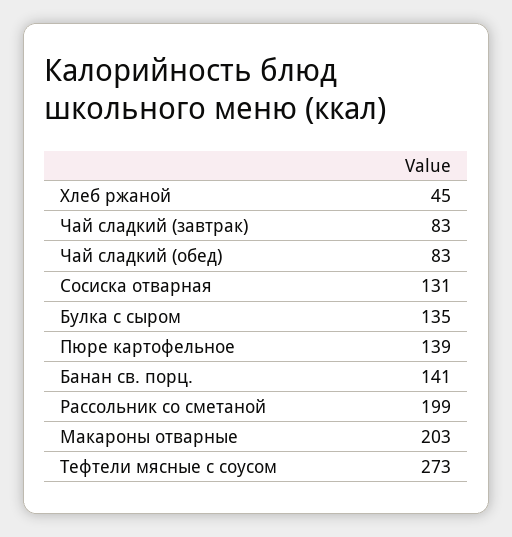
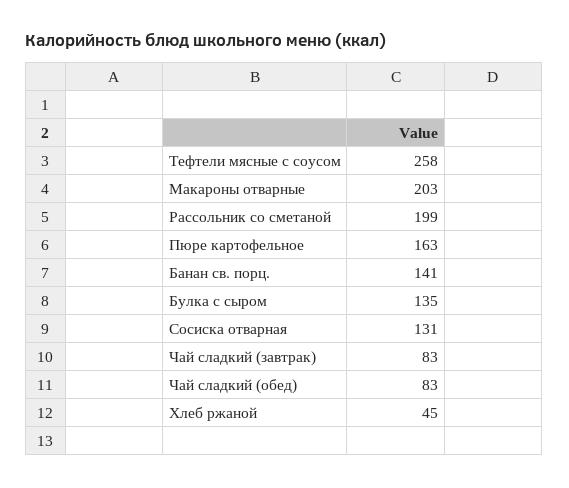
  {
    "Хлеб ржаной": 45,
    "Чай сладкий (завтрак)": 83,
    "Чай сладкий (обед)": 83,
    "Сосиска отварная": 131,
    "Булка с сыром": 135,
-   "Пюре картофельное": 139,
+   "Пюре картофельное": 163,
    "Банан св. порц.": 141,
    "Рассольник со сметаной": 199,
    "Макароны отварные": 203,
-   "Тефтели мясные с соусом": 273
+   "Тефтели мясные с соусом": 258
  }

